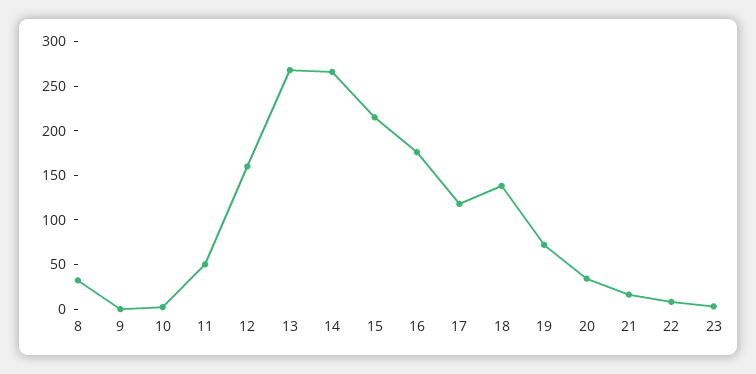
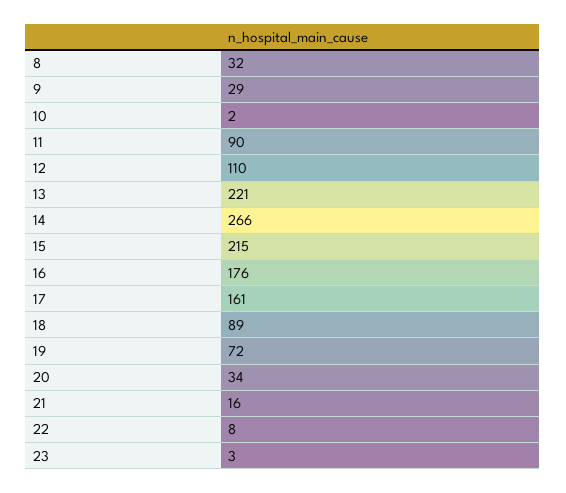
  {
    "8": 32,
-   "9": 0,
+   "9": 29,
    "10": 2,
-   "11": 50,
+   "11": 90,
-   "12": 160,
+   "12": 110,
-   "13": 270,
+   "13": 221,
    "14": 266,
    "15": 215,
    "16": 176,
-   "17": 120,
+   "17": 161,
-   "18": 140,
+   "18": 89,
    "19": 72,
    "20": 34,
    "21": 16,
    "22": 8,
    "23": 3
  }

